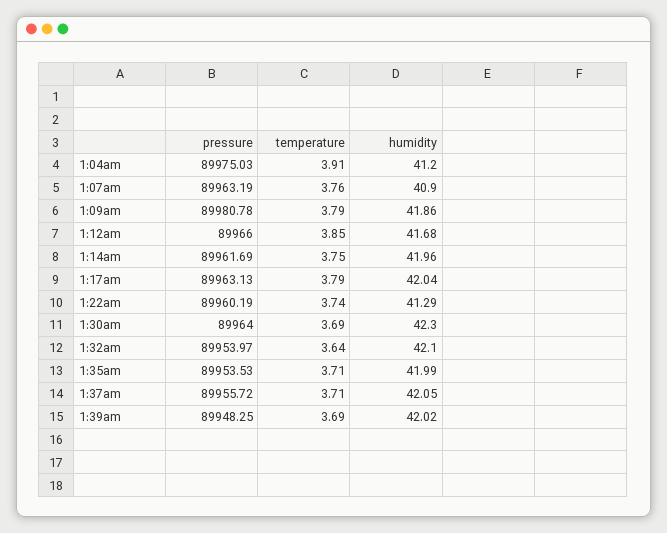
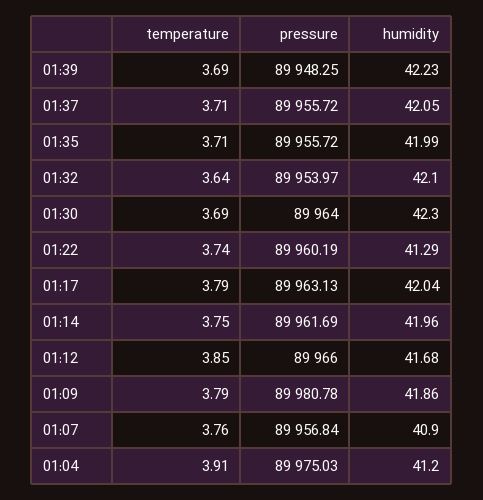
  {
    "pressure": {
      "1:04am": 89975.03,
-     "1:07am": 89963.19,
+     "1:07am": 89956.84,
      "1:09am": 89980.78,
      "1:12am": 89966,
      "1:14am": 89961.69,
      "1:17am": 89963.13,
      "1:22am": 89960.19,
      "1:30am": 89964,
      "1:32am": 89953.97,
-     "1:35am": 89953.53,
+     "1:35am": 89955.72,
      "1:37am": 89955.72,
      "1:39am": 89948.25
    },
    "temperature": {
      "1:04am": 3.91,
      "1:07am": 3.76,
      "1:09am": 3.79,
      "1:12am": 3.85,
      "1:14am": 3.75,
      "1:17am": 3.79,
      "1:22am": 3.74,
      "1:30am": 3.69,
      "1:32am": 3.64,
      "1:35am": 3.71,
      "1:37am": 3.71,
      "1:39am": 3.69
    },
    "humidity": {
      "1:04am": 41.2,
      "1:07am": 40.9,
      "1:09am": 41.86,
      "1:12am": 41.68,
      "1:14am": 41.96,
      "1:17am": 42.04,
      "1:22am": 41.29,
      "1:30am": 42.3,
      "1:32am": 42.1,
      "1:35am": 41.99,
      "1:37am": 42.05,
-     "1:39am": 42.02
+     "1:39am": 42.23
    }
  }

